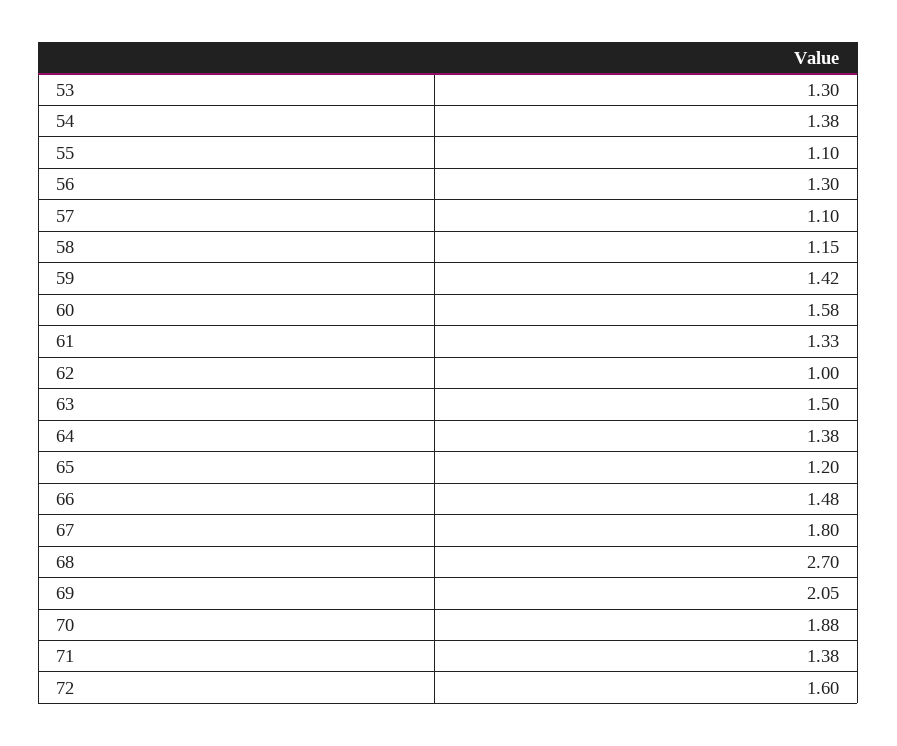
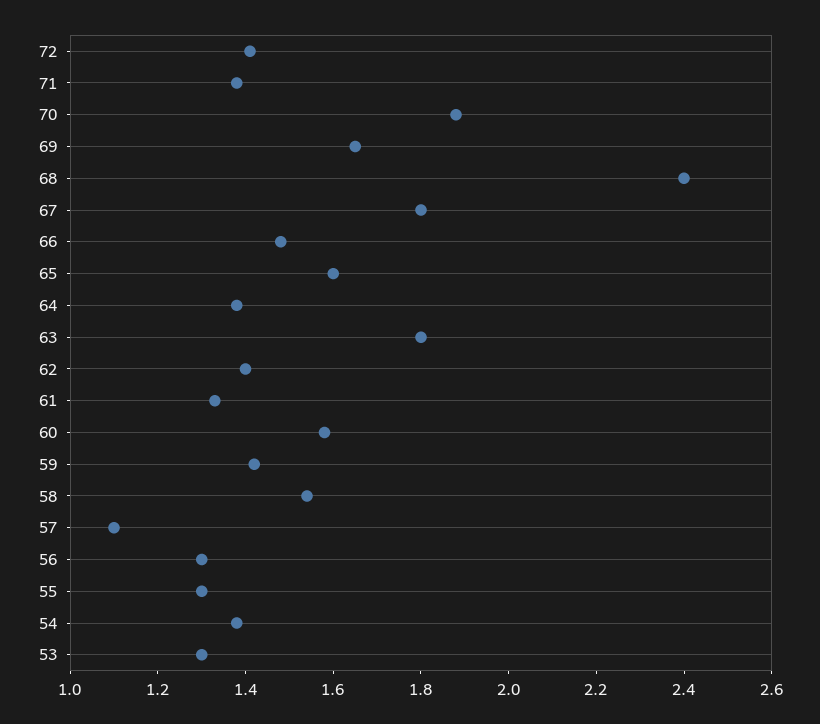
  {
    "53": 1.3,
    "54": 1.38,
-   "55": 1.1,
+   "55": 1.3,
    "56": 1.3,
    "57": 1.1,
-   "58": 1.15,
+   "58": 1.55,
    "59": 1.42,
    "60": 1.58,
    "61": 1.33,
-   "62": 1,
+   "62": 1.4,
-   "63": 1.5,
+   "63": 1.8,
    "64": 1.38,
-   "65": 1.2,
+   "65": 1.6,
    "66": 1.48,
    "67": 1.8,
-   "68": 2.7,
+   "68": 2.4,
-   "69": 2.05,
+   "69": 1.65,
    "70": 1.88,
    "71": 1.38,
-   "72": 1.6
+   "72": 1.4
  }

